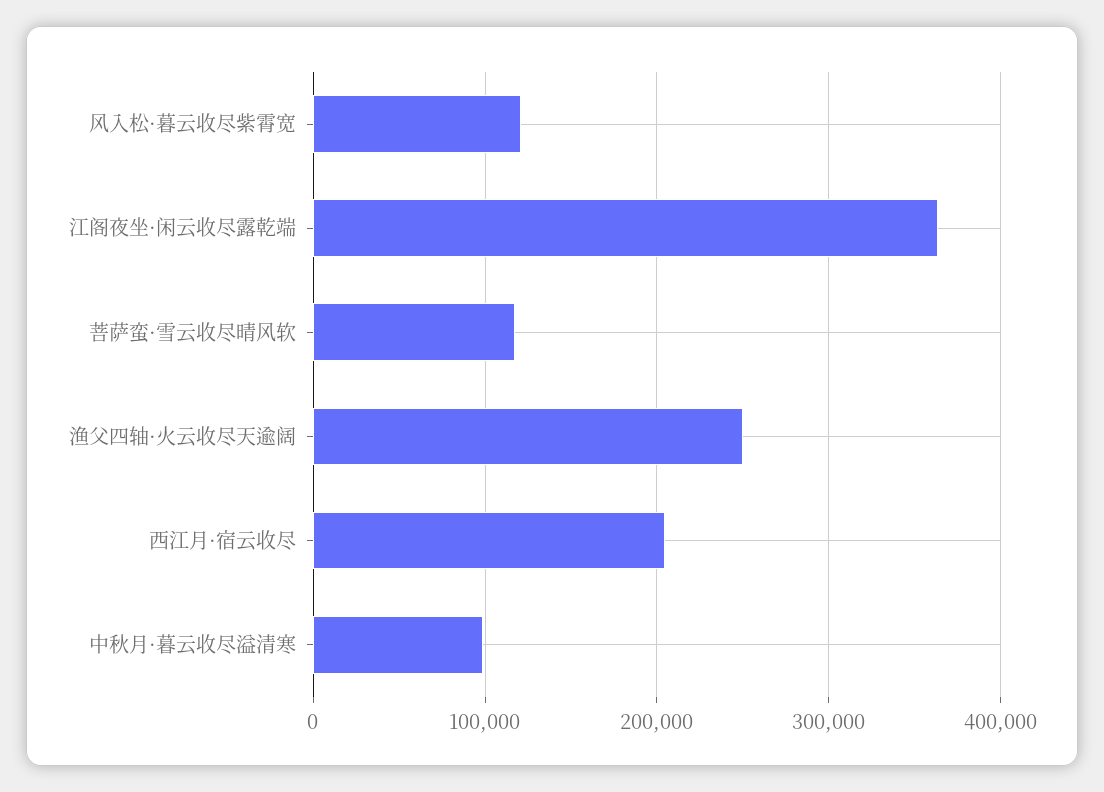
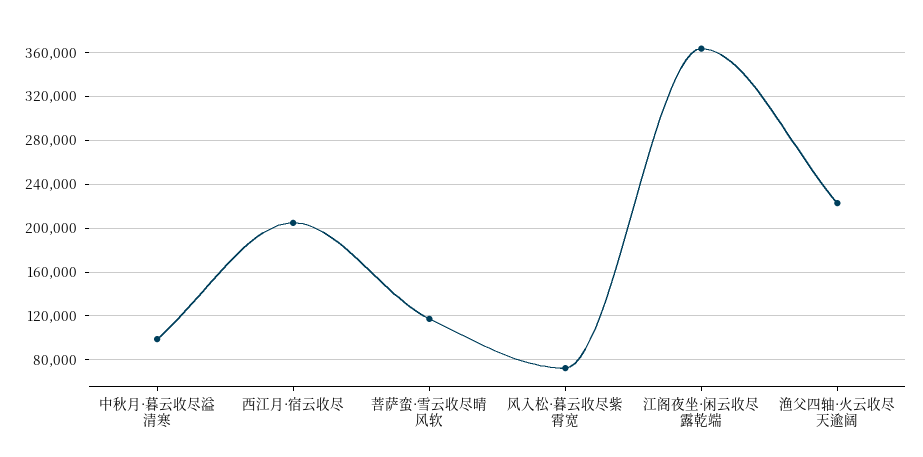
  {
-   "风入松·暮云收尽紫霄宽": 120000,
+   "风入松·暮云收尽紫霄宽": 70000,
    "江阁夜坐·闲云收尽露乾端": 360000,
    "菩萨蛮·雪云收尽晴风软": 120000,
-   "渔父四轴·火云收尽天逾阔": 250000,
+   "渔父四轴·火云收尽天逾阔": 220000,
    "西江月·宿云收尽": 200000,
    "中秋月·暮云收尽溢清寒": 100000
  }

